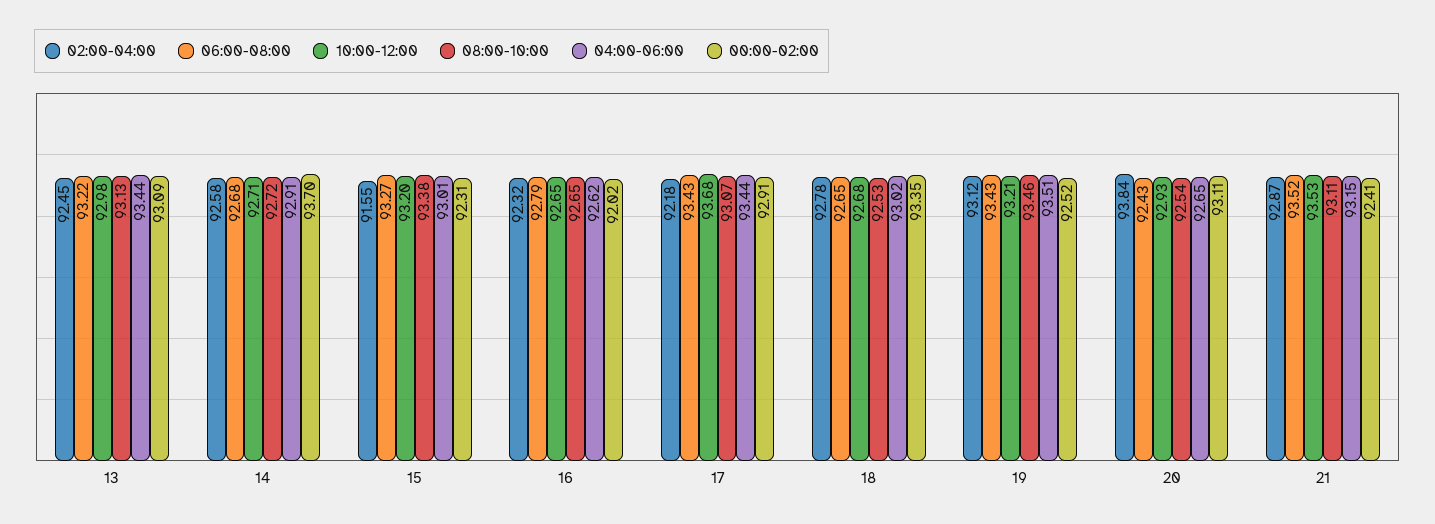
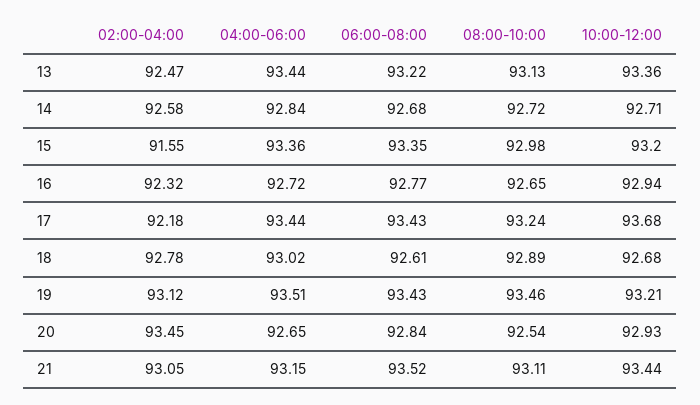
  {
    "02:00-04:00": {
-     "13": 92.45,
+     "13": 92.47,
      "14": 92.58,
      "15": 91.55,
      "16": 92.32,
      "17": 92.18,
      "18": 92.78,
      "19": 93.12,
-     "20": 93.84,
+     "20": 93.45,
-     "21": 92.87
+     "21": 93.05
    },
    "06:00-08:00": {
      "13": 93.22,
      "14": 92.68,
-     "15": 93.27,
+     "15": 93.35,
-     "16": 92.79,
+     "16": 92.77,
      "17": 93.43,
-     "18": 92.65,
+     "18": 92.61,
      "19": 93.43,
-     "20": 92.43,
+     "20": 92.84,
      "21": 93.52
    },
    "10:00-12:00": {
-     "13": 92.98,
+     "13": 93.36,
      "14": 92.71,
      "15": 93.2,
-     "16": 92.65,
+     "16": 92.94,
      "17": 93.68,
      "18": 92.68,
      "19": 93.21,
      "20": 92.93,
-     "21": 93.53
+     "21": 93.44
    },
    "08:00-10:00": {
      "13": 93.13,
      "14": 92.72,
-     "15": 93.38,
+     "15": 92.98,
      "16": 92.65,
-     "17": 93.07,
+     "17": 93.24,
-     "18": 92.53,
+     "18": 92.89,
      "19": 93.46,
      "20": 92.54,
      "21": 93.11
    },
    "04:00-06:00": {
      "13": 93.44,
-     "14": 92.91,
+     "14": 92.84,
-     "15": 93.01,
+     "15": 93.36,
-     "16": 92.62,
+     "16": 92.72,
      "17": 93.44,
      "18": 93.02,
      "19": 93.51,
      "20": 92.65,
      "21": 93.15
-   },
+   }
-   "00:00-02:00": {
-     "13": 93.09,
-     "14": 93.7,
-     "15": 92.31,
-     "16": 92.02,
-     "17": 92.91,
-     "18": 93.35,
-     "19": 92.52,
-     "20": 93.11,
-     "21": 92.41
-   }
  }

